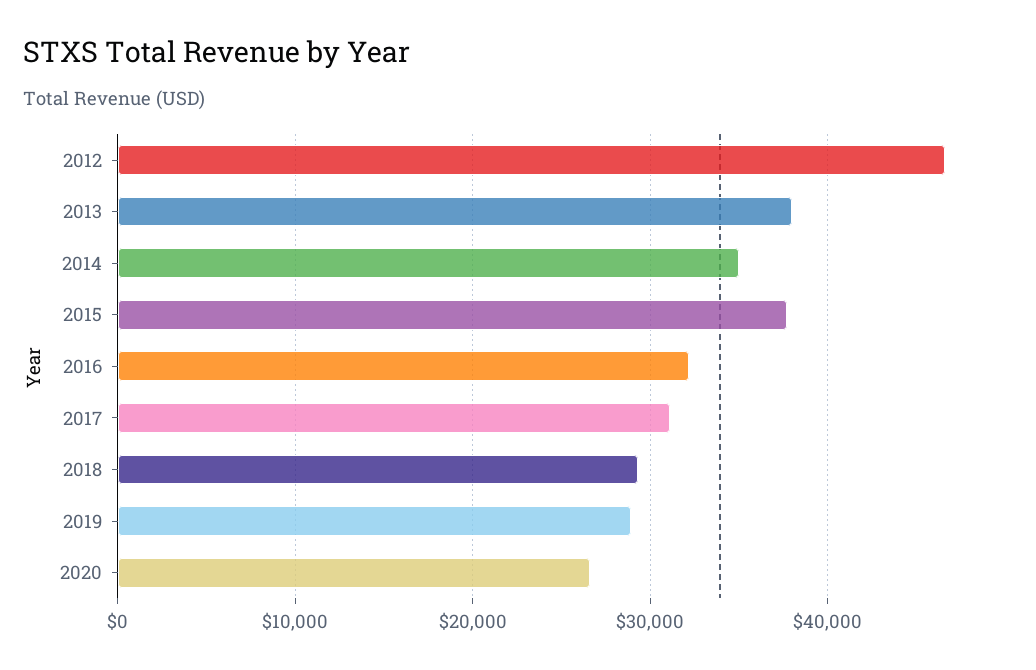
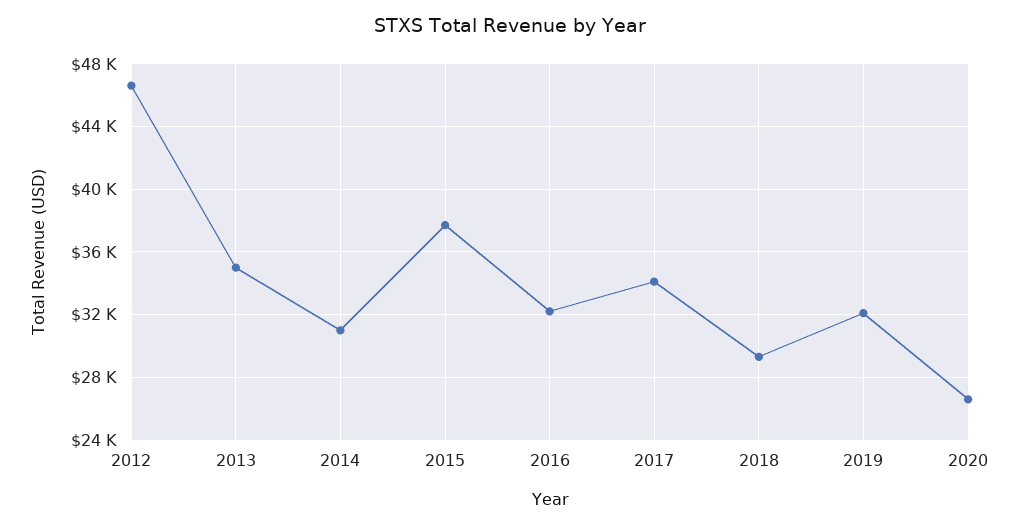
  {
    "2012": 46500,
-   "2013": 38000,
+   "2013": 35000,
-   "2014": 35000,
+   "2014": 31000,
    "2015": 37500,
    "2016": 32000,
-   "2017": 31000,
+   "2017": 34000,
    "2018": 29500,
-   "2019": 29000,
+   "2019": 32000,
    "2020": 26500
  }

